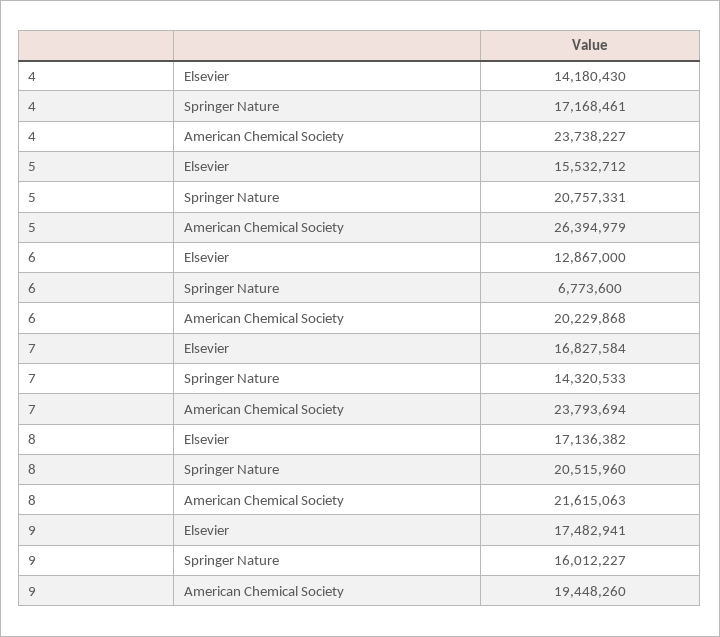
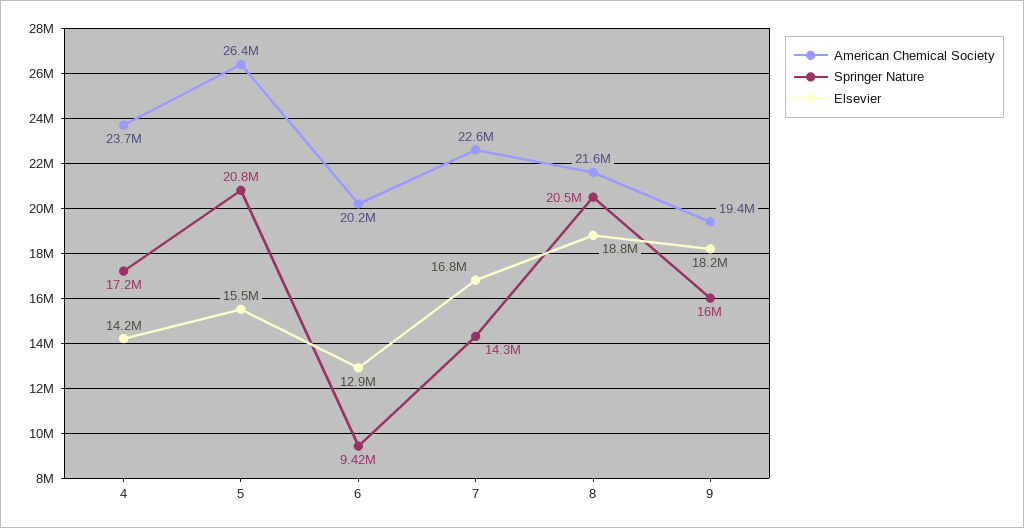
  {
    "Elsevier": {
      "4": 14180430,
      "5": 15532712,
      "6": 12867000,
      "7": 16827584,
-     "8": 17136382,
+     "8": 18800000,
-     "9": 17482941
+     "9": 18200000
    },
    "Springer Nature": {
      "4": 17168461,
      "5": 20757331,
-     "6": 6773600,
+     "6": 9420000,
      "7": 14320533,
      "8": 20515960,
      "9": 16012227
    },
    "American Chemical Society": {
      "4": 23738227,
      "5": 26394979,
      "6": 20229868,
-     "7": 23793694,
+     "7": 22600000,
      "8": 21615063,
      "9": 19448260
    }
  }

